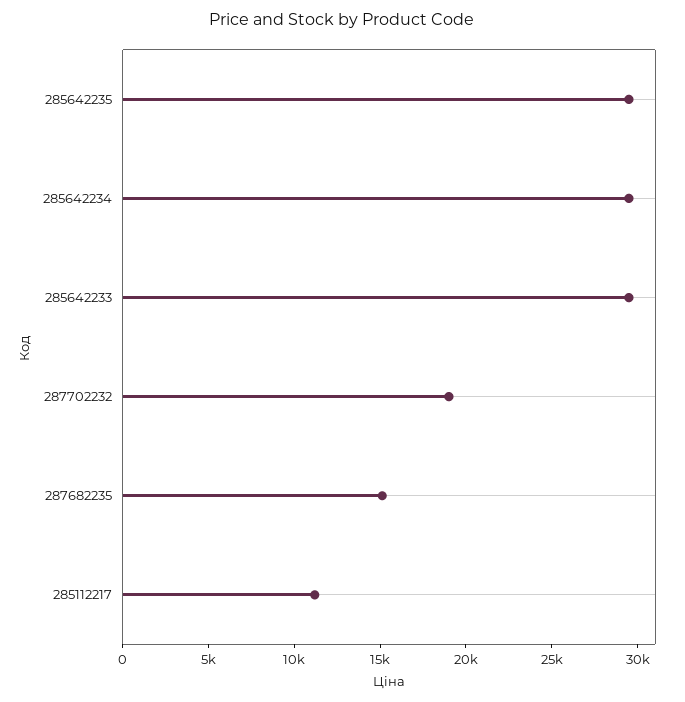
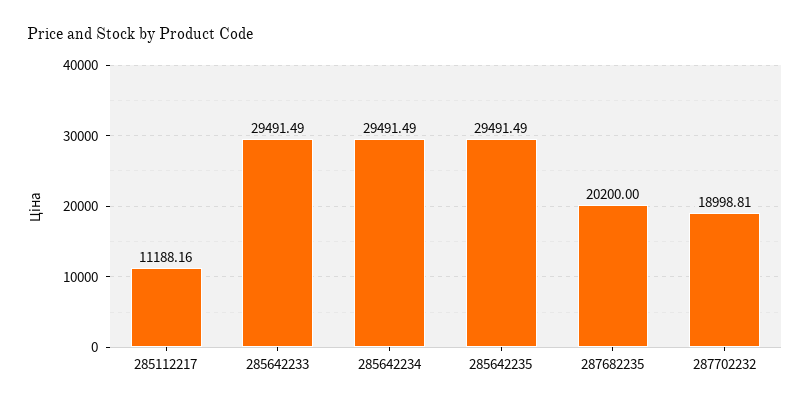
  {
    "285642235": 29491.49,
    "285642234": 29491.49,
    "285642233": 29491.49,
    "287702232": 18998.81,
-   "287682235": 15000,
+   "287682235": 20200,
    "285112217": 11188.16
  }

